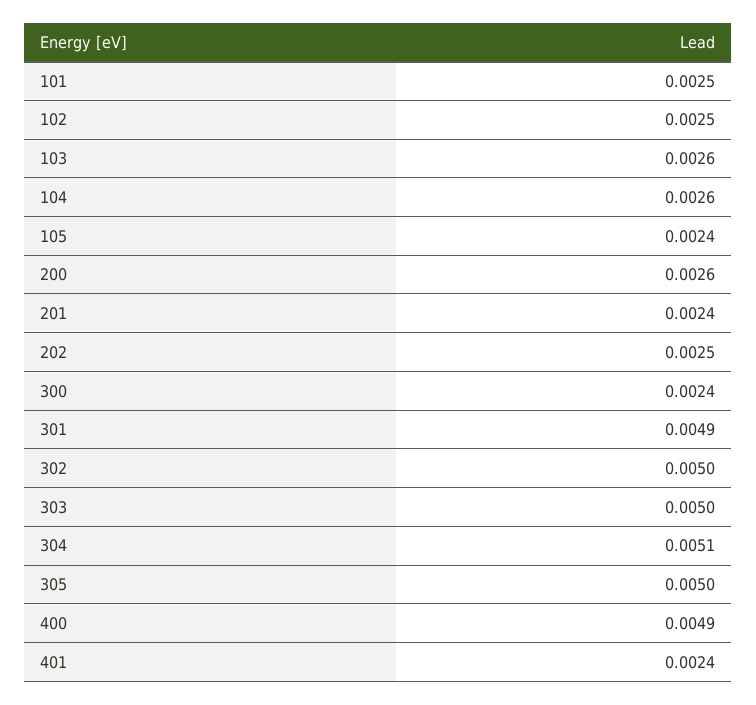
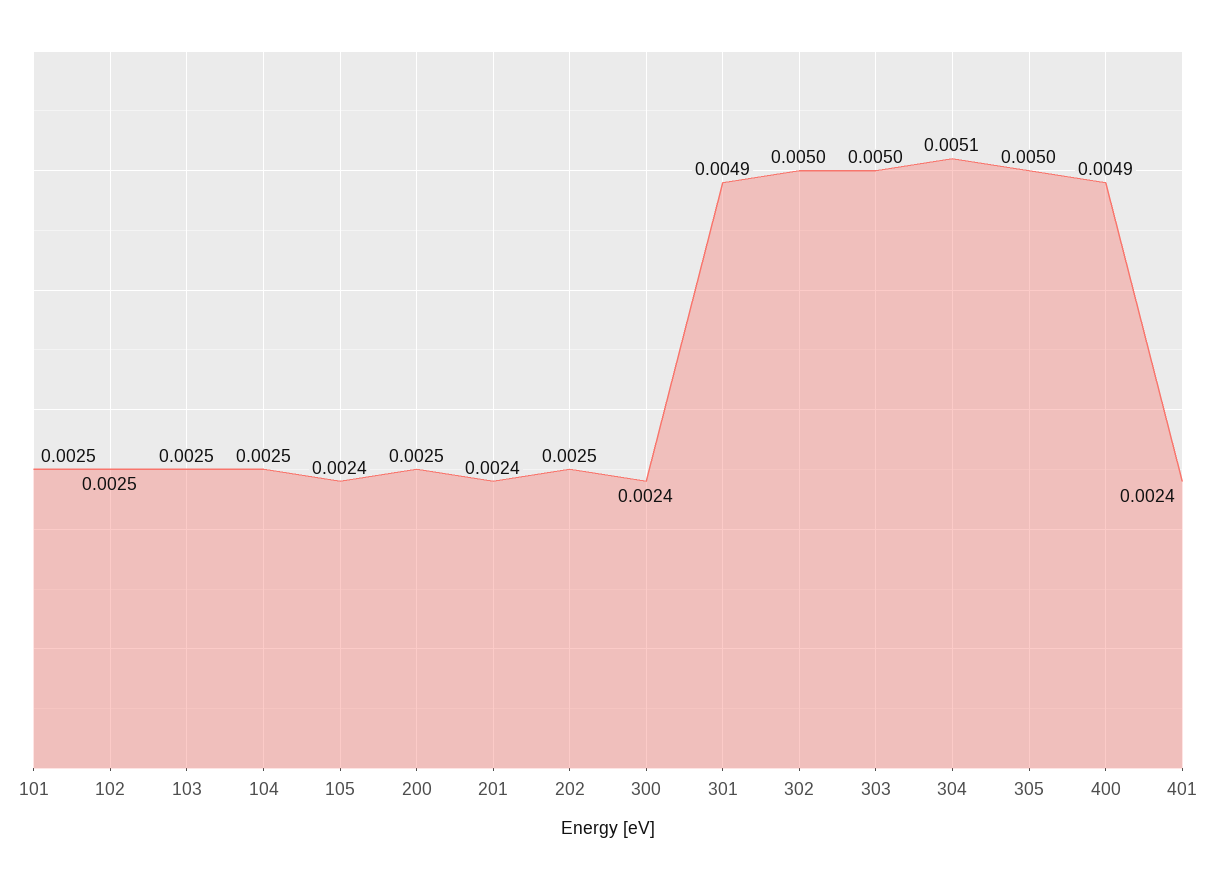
  {
    "101": 0.0025,
    "102": 0.0025,
-   "103": 0.0026,
+   "103": 0.0025,
-   "104": 0.0026,
+   "104": 0.0025,
    "105": 0.0024,
-   "200": 0.0026,
+   "200": 0.0025,
    "201": 0.0024,
    "202": 0.0025,
    "300": 0.0024,
    "301": 0.0049,
    "302": 0.005,
    "303": 0.005,
    "304": 0.0051,
    "305": 0.005,
    "400": 0.0049,
    "401": 0.0024
  }

